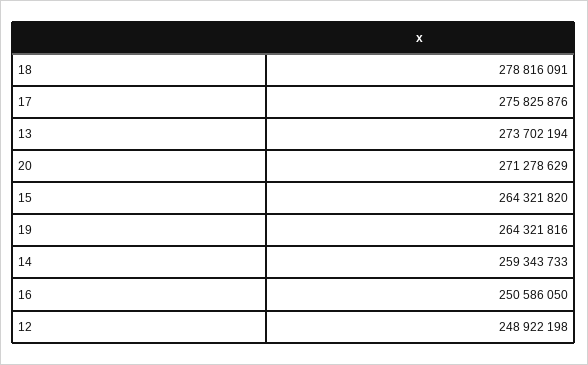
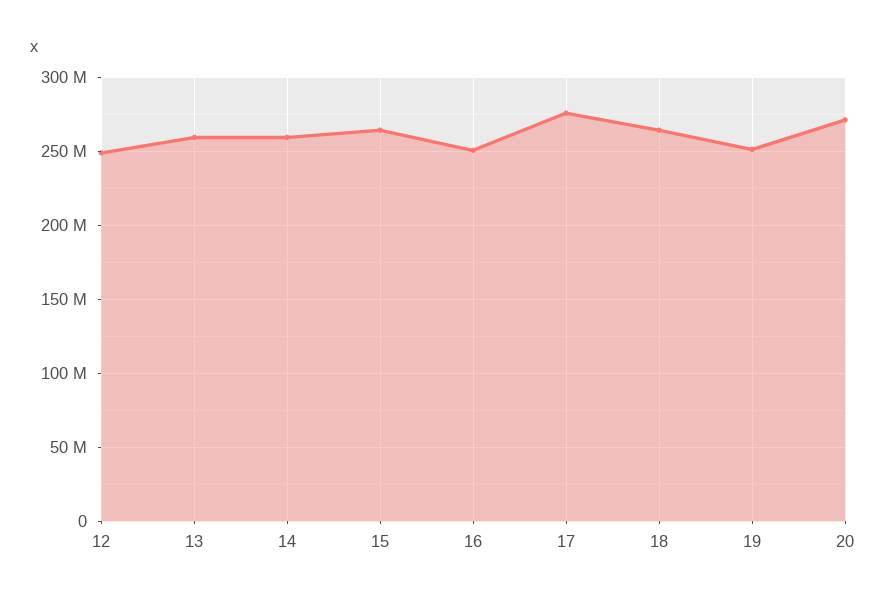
  {
-   "18": 278816091,
+   "18": 265000000,
    "17": 275825876,
-   "13": 273702194,
+   "13": 260000000,
    "20": 271278629,
    "15": 264321820,
-   "19": 264321816,
+   "19": 250000000,
    "14": 259343733,
    "16": 250586050,
    "12": 248922198
  }

